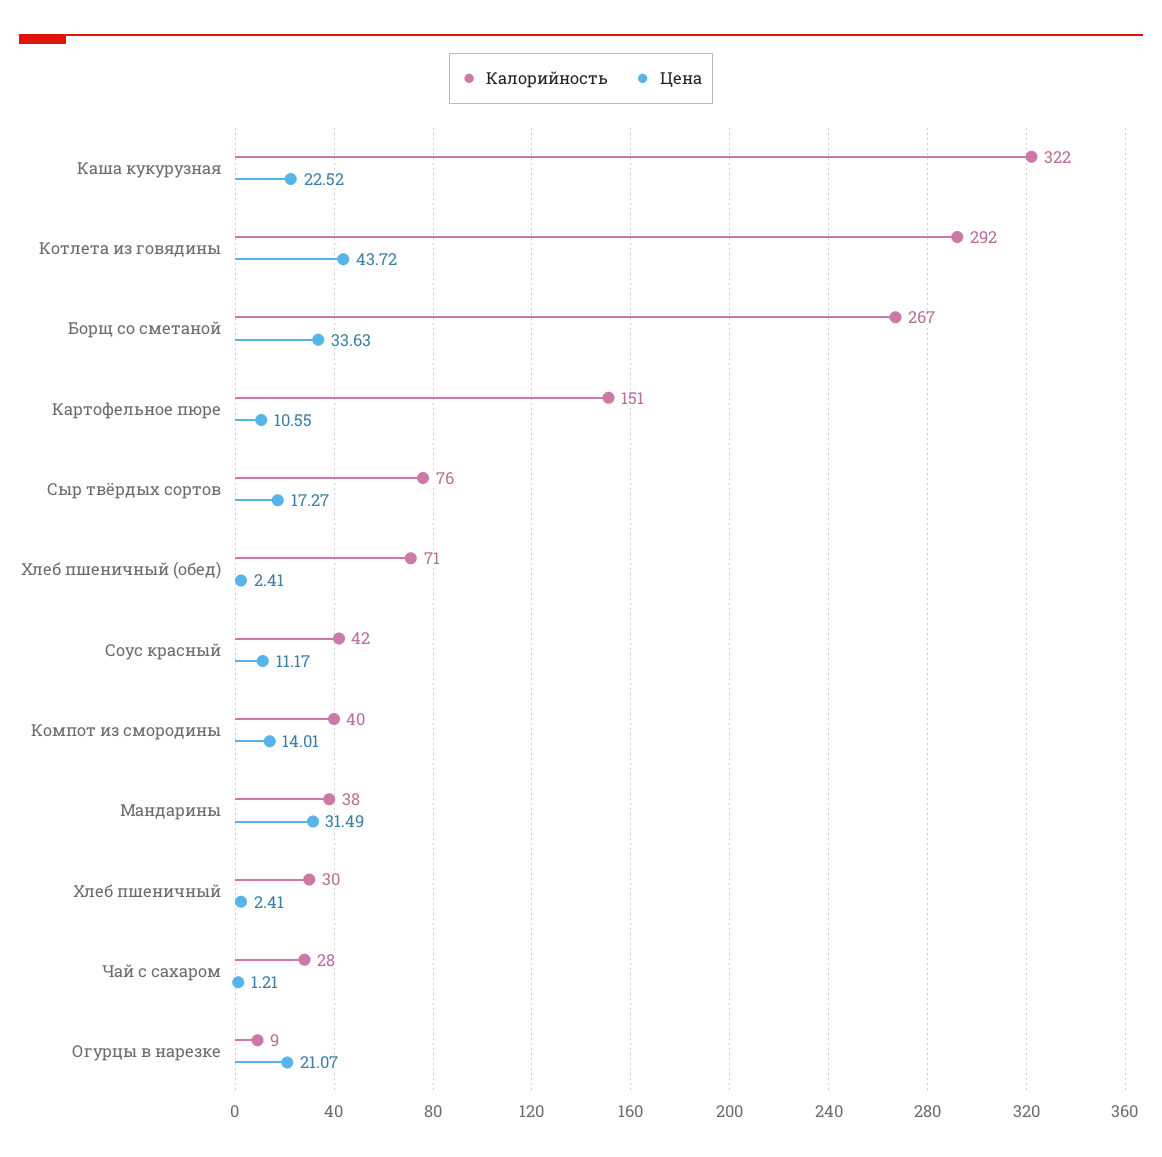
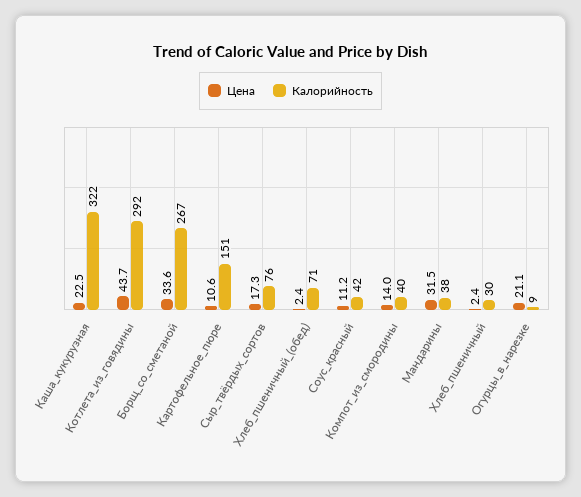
  {
    "Калорийность": {
      "Каша кукурузная": 322,
      "Котлета из говядины": 292,
      "Борщ со сметаной": 267,
      "Картофельное пюре": 151,
      "Сыр твёрдых сортов": 76,
      "Хлеб пшеничный (обед)": 71,
      "Соус красный": 42,
      "Компот из смородины": 40,
      "Мандарины": 38,
      "Хлеб пшеничный": 30,
-     "Чай с сахаром": 28,
      "Огурцы в нарезке": 9
    },
    "Цена": {
      "Каша кукурузная": 22.52,
      "Котлета из говядины": 43.72,
      "Борщ со сметаной": 33.63,
      "Картофельное пюре": 10.55,
      "Сыр твёрдых сортов": 17.27,
      "Хлеб пшеничный (обед)": 2.41,
      "Соус красный": 11.17,
      "Компот из смородины": 14.01,
      "Мандарины": 31.49,
      "Хлеб пшеничный": 2.41,
-     "Чай с сахаром": 1.21,
      "Огурцы в нарезке": 21.07
    }
  }

